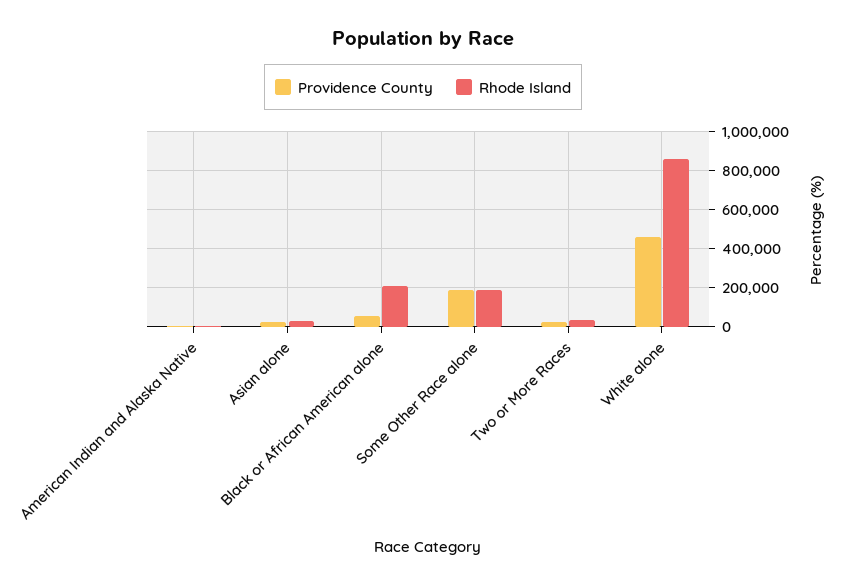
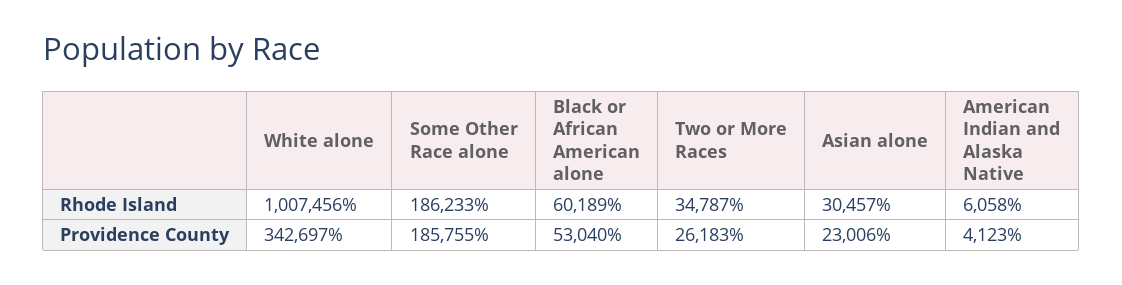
  {
    "Providence County": {
      "American Indian and Alaska Native": 4123,
      "Asian alone": 23006,
      "Black or African American alone": 53040,
      "Some Other Race alone": 185755,
      "Two or More Races": 26183,
-     "White alone": 450000
+     "White alone": 342697
    },
    "Rhode Island": {
      "American Indian and Alaska Native": 6058,
      "Asian alone": 30457,
-     "Black or African American alone": 200000,
+     "Black or African American alone": 60189,
      "Some Other Race alone": 186233,
      "Two or More Races": 34787,
-     "White alone": 850000
+     "White alone": 1007456
    }
  }

